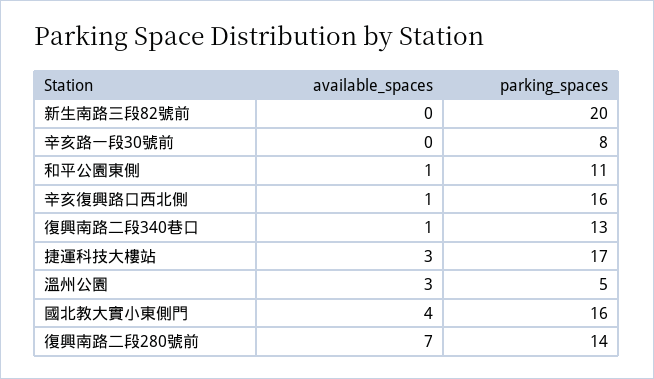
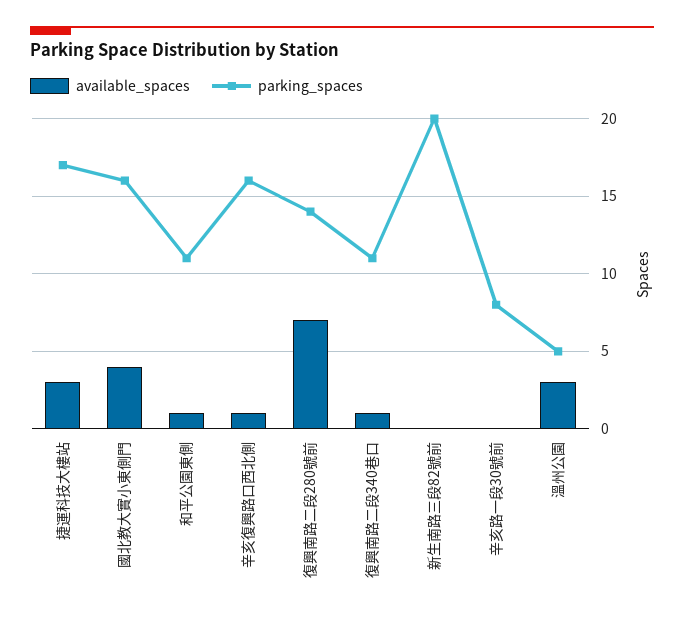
  {
    "available_spaces": {
      "新生南路三段82號前": 0,
      "辛亥路一段30號前": 0,
      "和平公園東側": 1,
      "辛亥復興路口西北側": 1,
      "復興南路二段340巷口": 1,
      "捷運科技大樓站": 3,
      "溫州公園": 3,
      "國北教大實小東側門": 4,
      "復興南路二段280號前": 7
    },
    "parking_spaces": {
      "新生南路三段82號前": 20,
      "辛亥路一段30號前": 8,
      "和平公園東側": 11,
      "辛亥復興路口西北側": 16,
-     "復興南路二段340巷口": 13,
+     "復興南路二段340巷口": 11,
      "捷運科技大樓站": 17,
      "溫州公園": 5,
      "國北教大實小東側門": 16,
      "復興南路二段280號前": 14
    }
  }

